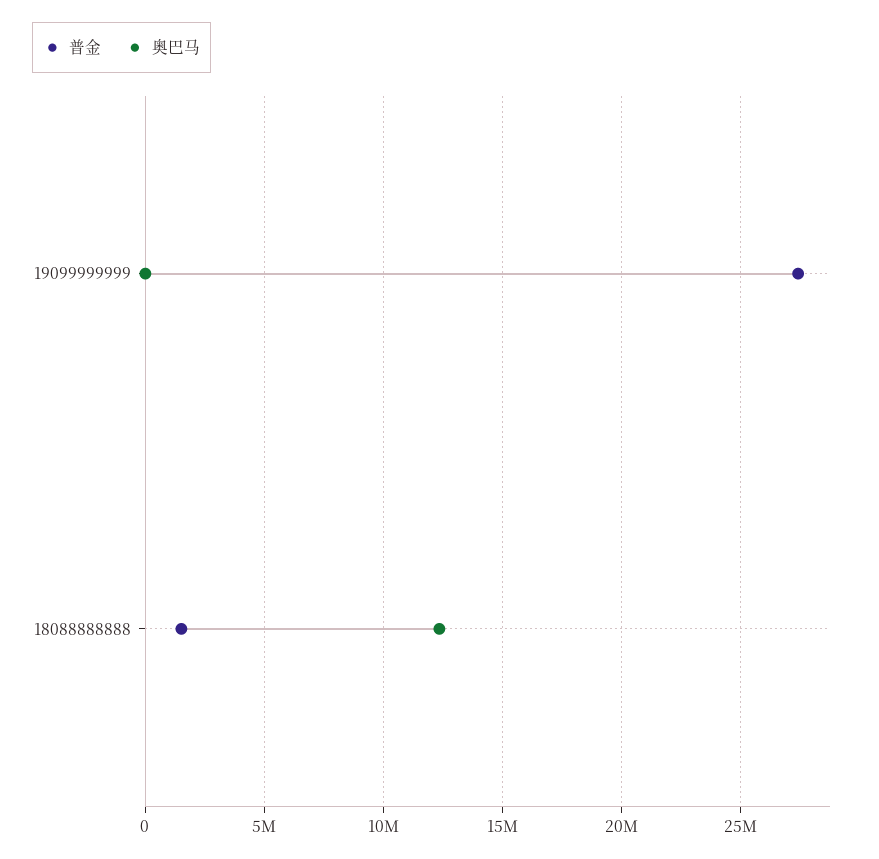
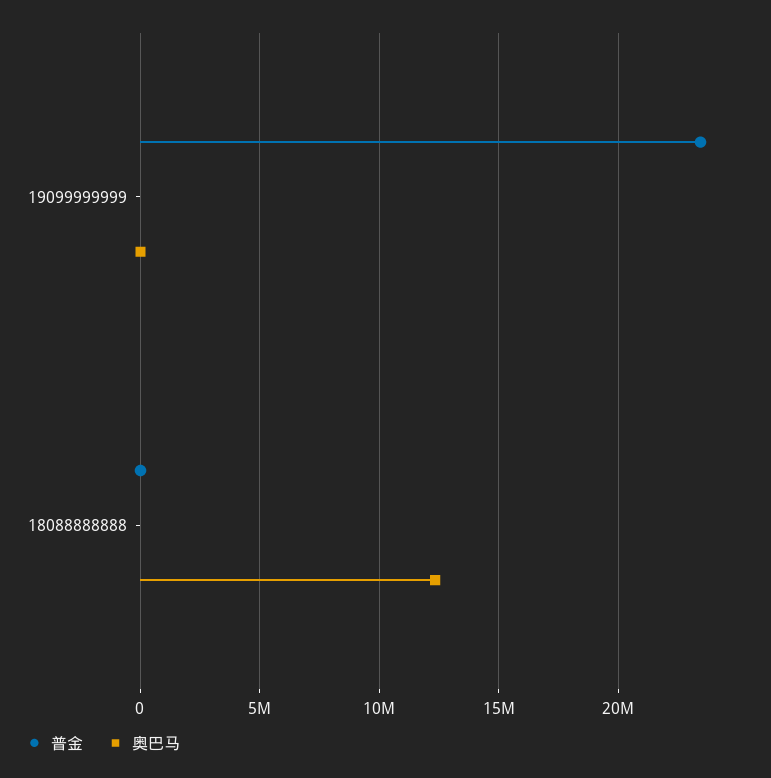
  {
    "普金": {
-     "19099999999": 27500000,
+     "19099999999": 23500000,
-     "18088888888": 1500000
+     "18088888888": 0
    },
    "奥巴马": {
      "19099999999": 0,
      "18088888888": 12500000
    }
  }

